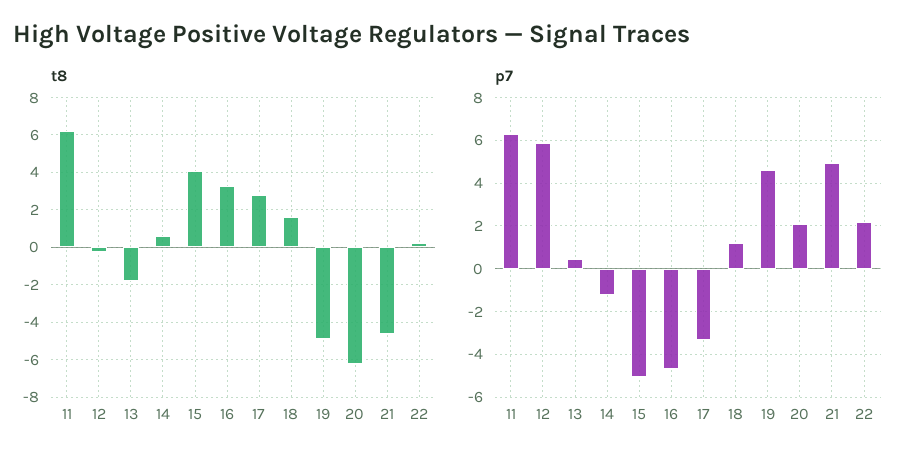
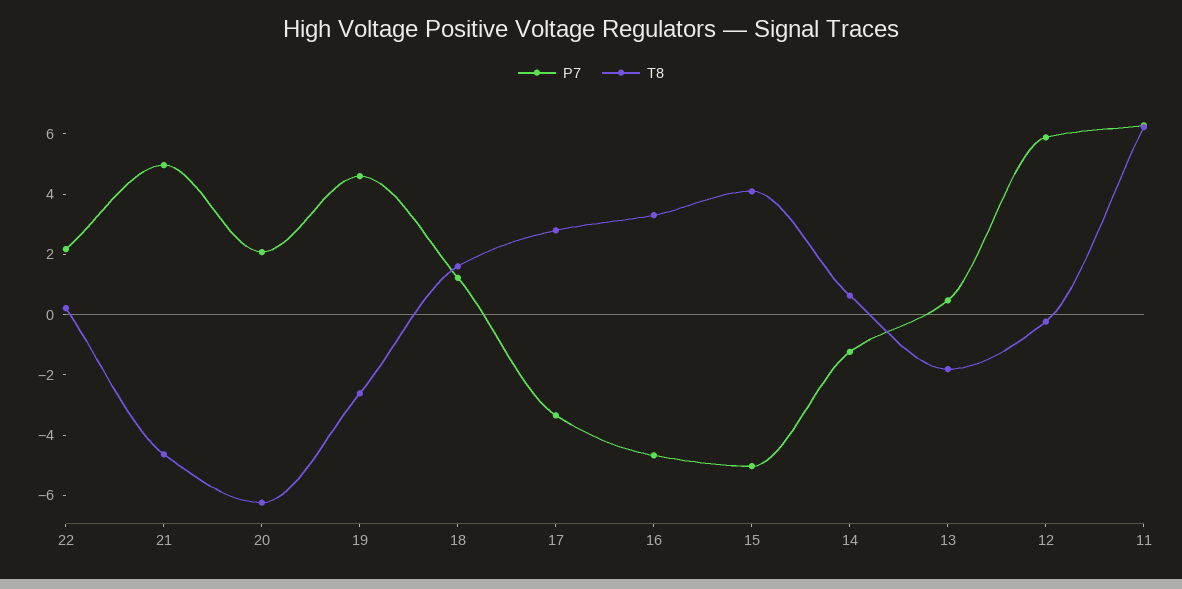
  {
    "t8": {
      "11": 6,
      "12": 0,
      "13": -2,
      "14": 0.5,
      "15": 4,
      "16": 3.5,
      "17": 3,
      "18": 1.5,
-     "19": -5,
+     "19": -2.5,
      "20": -6,
      "21": -4.5,
      "22": 0
    },
    "p7": {
      "11": 6.5,
      "12": 6,
      "13": 0.5,
      "14": -1,
      "15": -5,
      "16": -4.5,
      "17": -3.5,
      "18": 1,
      "19": 4.5,
      "20": 2,
      "21": 5,
      "22": 2
    }
  }

